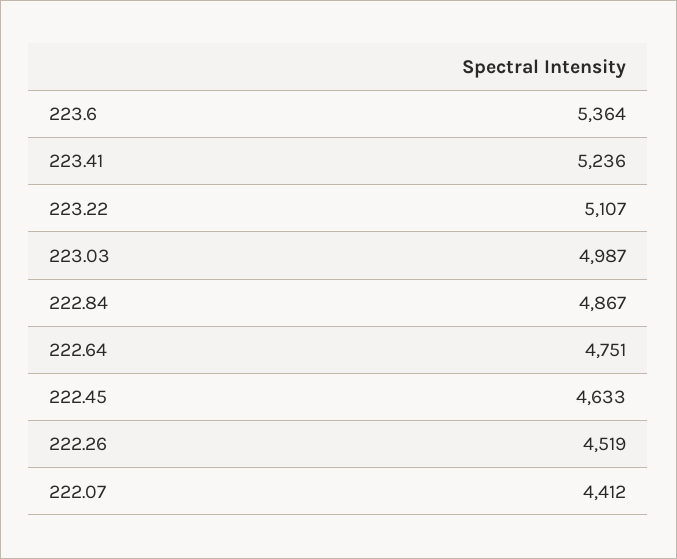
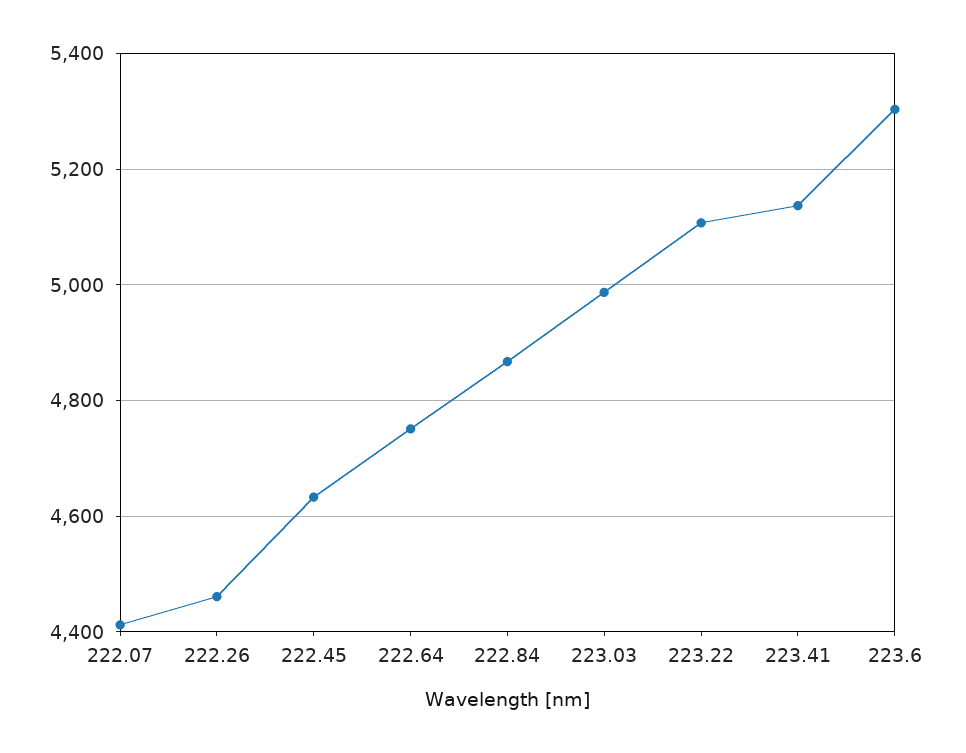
  {
-   "223.6": 5364,
+   "223.6": 5300,
-   "223.41": 5236,
+   "223.41": 5140,
    "223.22": 5107,
    "223.03": 4987,
    "222.84": 4867,
    "222.64": 4751,
    "222.45": 4633,
-   "222.26": 4519,
+   "222.26": 4460,
    "222.07": 4412
  }

